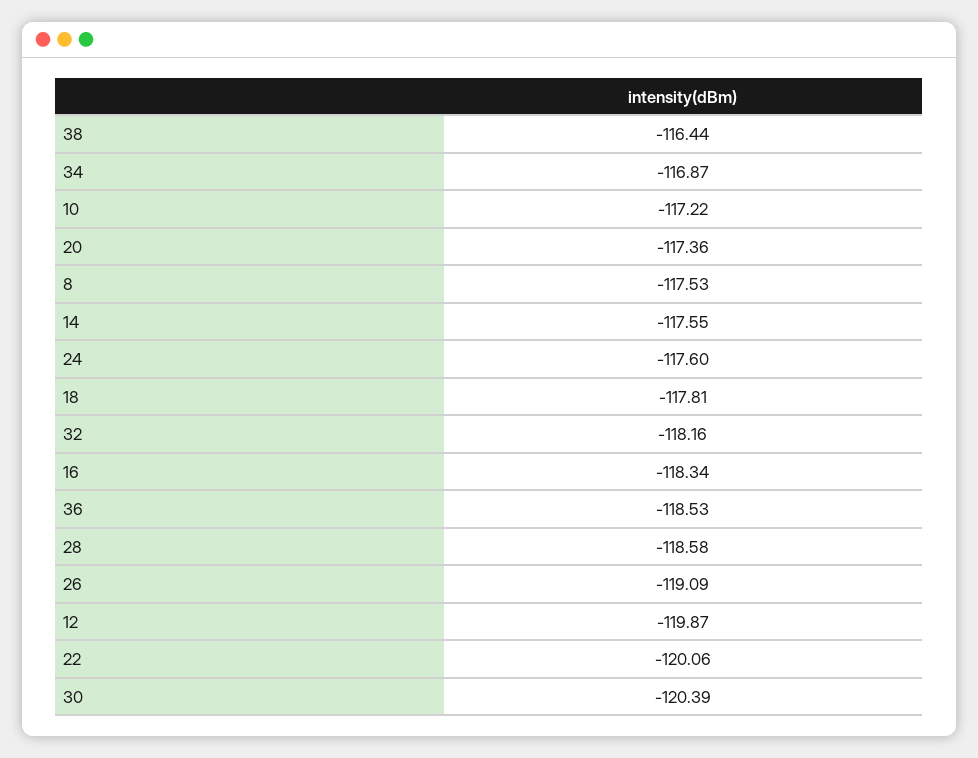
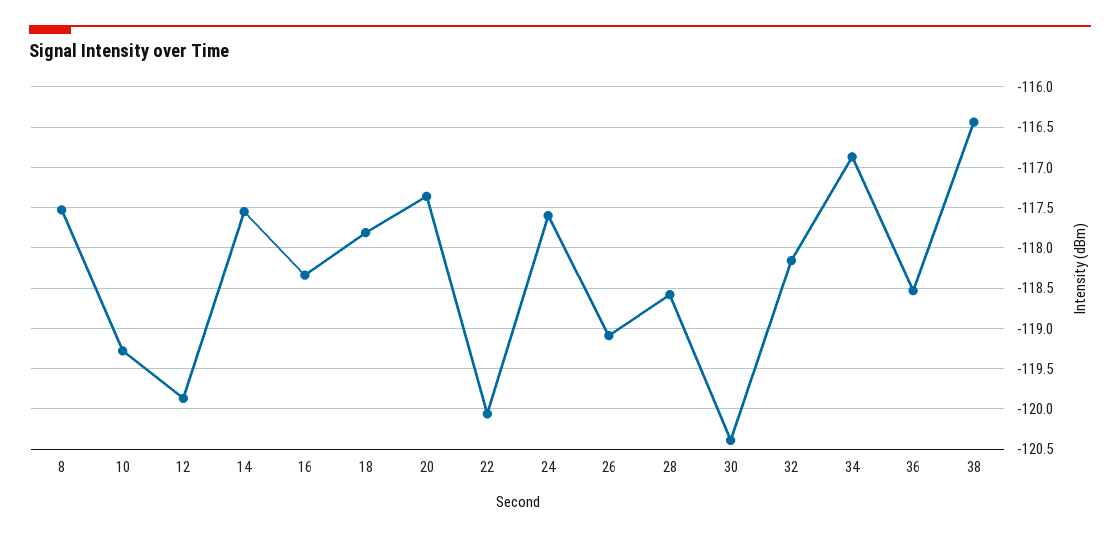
  {
    "38": -116.44,
    "34": -116.87,
-   "10": -117.22,
+   "10": -119.3,
    "20": -117.36,
    "8": -117.53,
    "14": -117.55,
    "24": -117.6,
    "18": -117.81,
    "32": -118.16,
    "16": -118.34,
    "36": -118.53,
    "28": -118.58,
    "26": -119.09,
    "12": -119.87,
    "22": -120.06,
    "30": -120.39
  }

